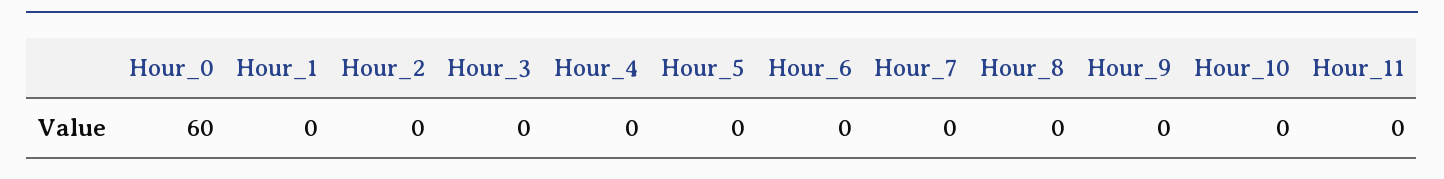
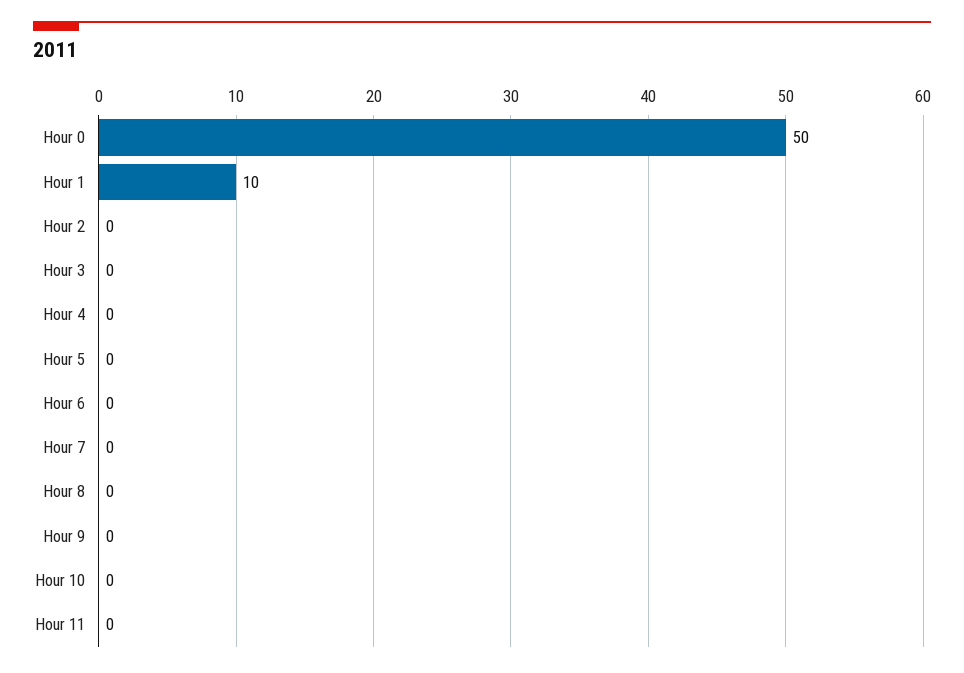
  {
-   "Hour_0": 60,
+   "Hour_0": 50,
-   "Hour_1": 0,
+   "Hour_1": 10,
    "Hour_2": 0,
    "Hour_3": 0,
    "Hour_4": 0,
    "Hour_5": 0,
    "Hour_6": 0,
    "Hour_7": 0,
    "Hour_8": 0,
    "Hour_9": 0,
    "Hour_10": 0,
    "Hour_11": 0
  }

